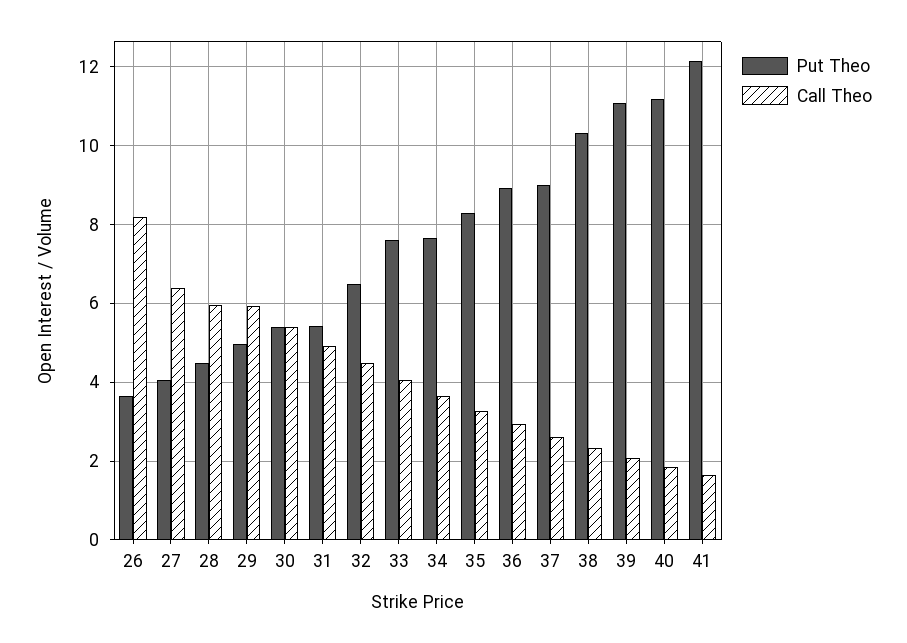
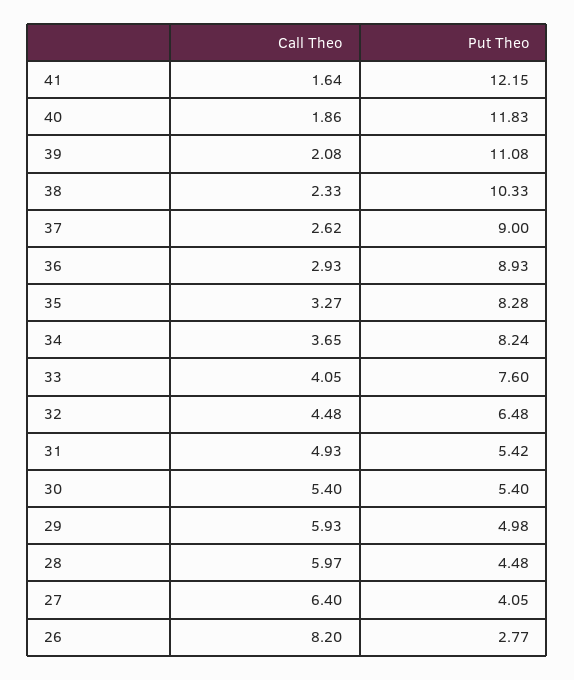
  {
    "Put Theo": {
-     "26": 3.6,
+     "26": 2.77,
      "27": 4.05,
      "28": 4.48,
      "29": 4.98,
      "30": 5.4,
      "31": 5.42,
      "32": 6.48,
      "33": 7.6,
-     "34": 7.6,
+     "34": 8.24,
      "35": 8.28,
      "36": 8.93,
      "37": 9,
      "38": 10.33,
      "39": 11.08,
-     "40": 11.2,
+     "40": 11.83,
      "41": 12.15
    },
    "Call Theo": {
      "26": 8.2,
      "27": 6.4,
      "28": 5.97,
      "29": 5.93,
      "30": 5.4,
      "31": 4.93,
      "32": 4.48,
      "33": 4.05,
      "34": 3.65,
      "35": 3.27,
      "36": 2.93,
      "37": 2.62,
      "38": 2.33,
      "39": 2.08,
      "40": 1.86,
      "41": 1.64
    }
  }

